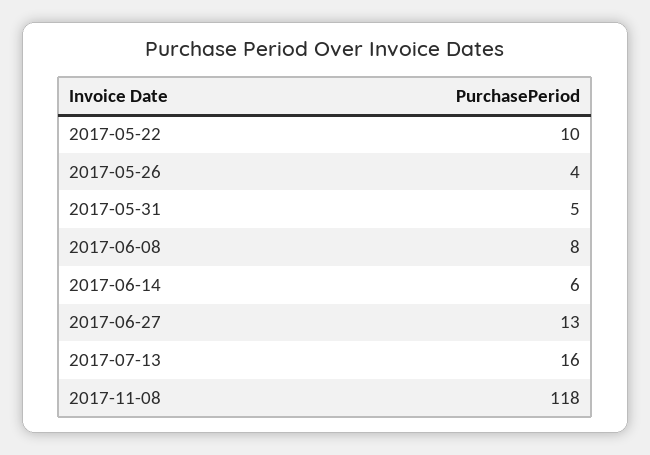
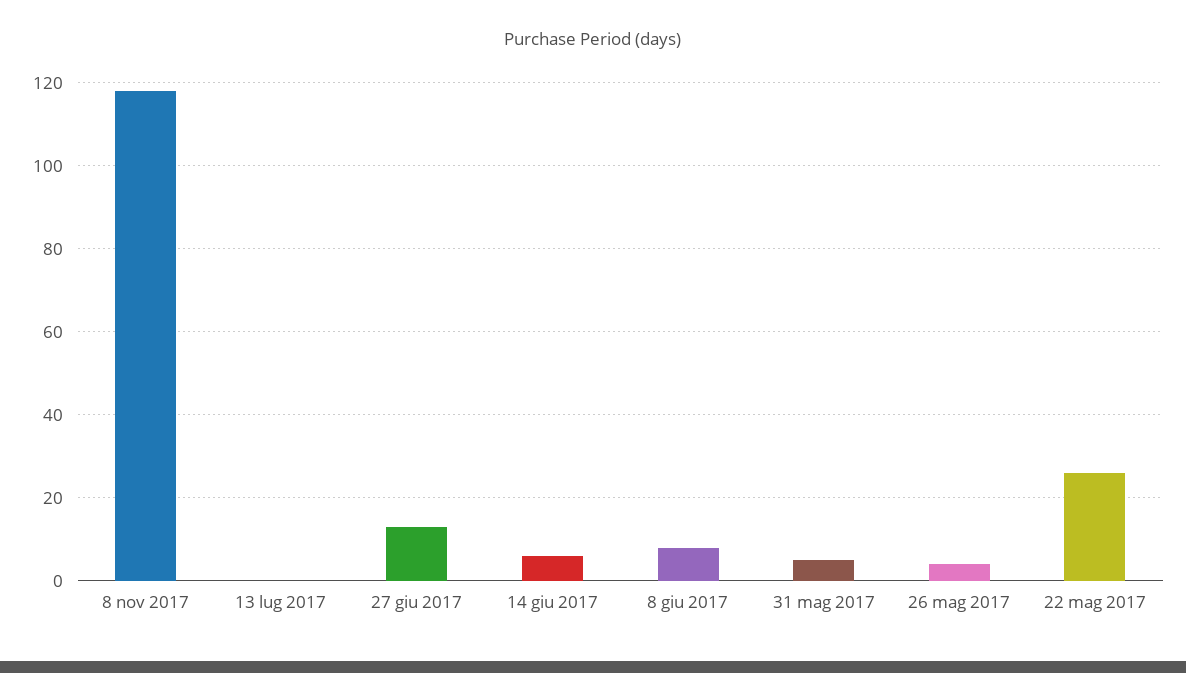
  {
-   "2017-05-22": 10,
+   "2017-05-22": 25,
    "2017-05-26": 4,
    "2017-05-31": 5,
    "2017-06-08": 8,
    "2017-06-14": 6,
    "2017-06-27": 13,
-   "2017-07-13": 16,
+   "2017-07-13": 0,
    "2017-11-08": 118
  }

